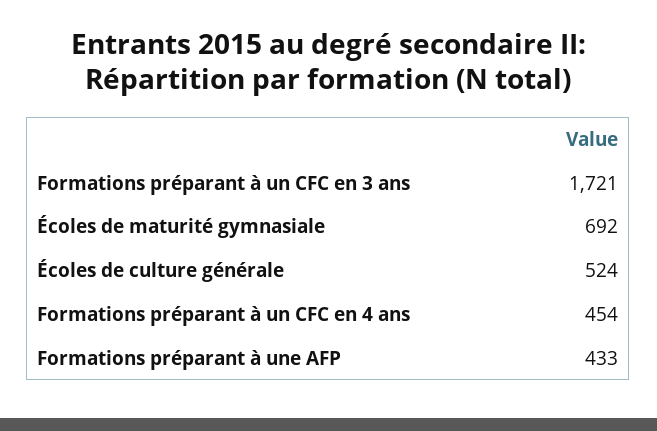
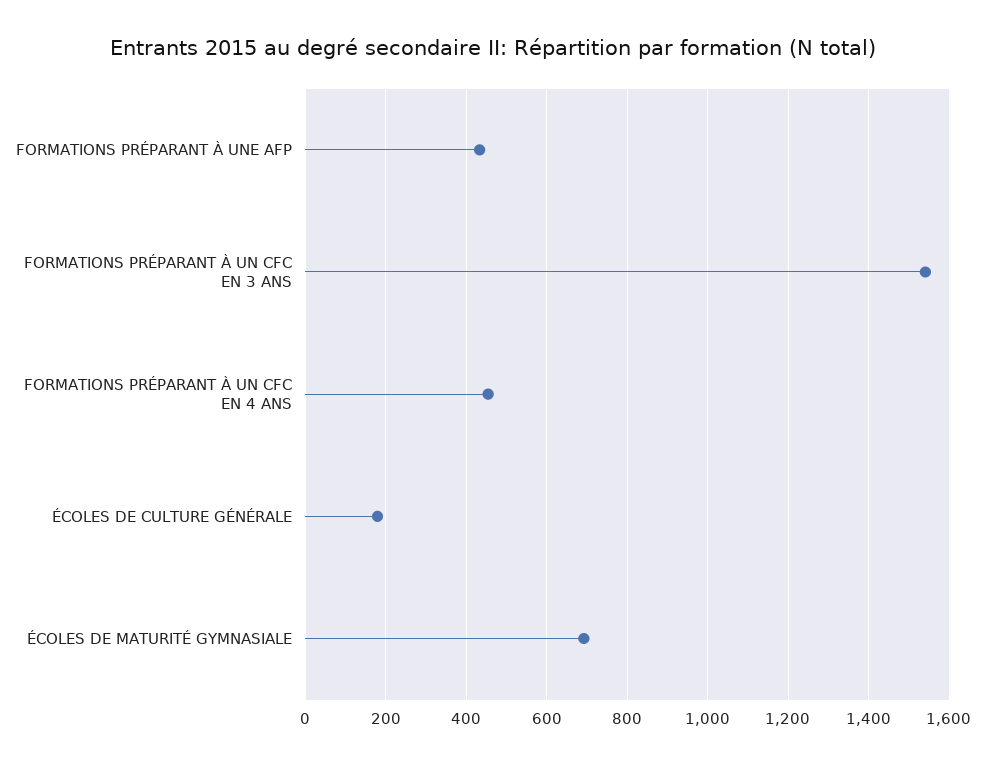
  {
-   "Formations préparant à un CFC en 3 ans": 1721,
+   "Formations préparant à un CFC en 3 ans": 1540,
    "Écoles de maturité gymnasiale": 692,
-   "Écoles de culture générale": 524,
+   "Écoles de culture générale": 180,
    "Formations préparant à un CFC en 4 ans": 454,
    "Formations préparant à une AFP": 433
  }

